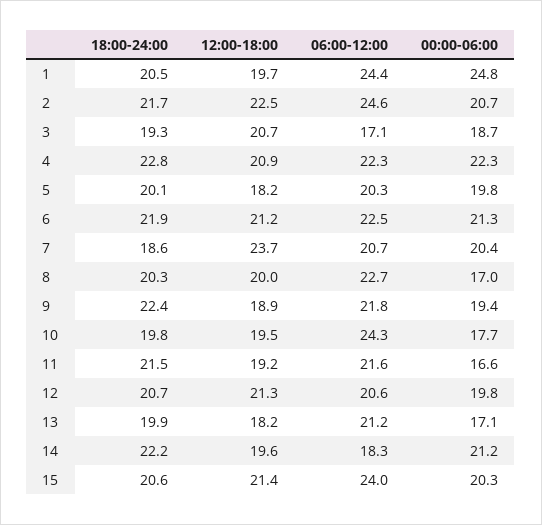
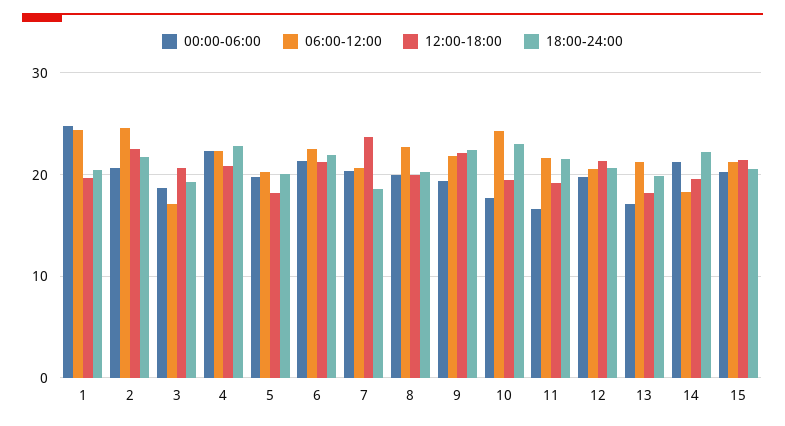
  {
    "18:00-24:00": {
      "1": 20.5,
      "2": 21.7,
      "3": 19.3,
      "4": 22.8,
      "5": 20.1,
      "6": 21.9,
      "7": 18.6,
      "8": 20.3,
      "9": 22.4,
-     "10": 19.8,
+     "10": 23,
      "11": 21.5,
      "12": 20.7,
      "13": 19.9,
      "14": 22.2,
      "15": 20.6
    },
    "12:00-18:00": {
      "1": 19.7,
      "2": 22.5,
      "3": 20.7,
      "4": 20.9,
      "5": 18.2,
      "6": 21.2,
      "7": 23.7,
      "8": 20,
-     "9": 18.9,
+     "9": 22,
      "10": 19.5,
      "11": 19.2,
      "12": 21.3,
      "13": 18.2,
      "14": 19.6,
      "15": 21.4
    },
    "06:00-12:00": {
      "1": 24.4,
      "2": 24.6,
      "3": 17.1,
      "4": 22.3,
      "5": 20.3,
      "6": 22.5,
      "7": 20.7,
      "8": 22.7,
      "9": 21.8,
      "10": 24.3,
      "11": 21.6,
      "12": 20.6,
      "13": 21.2,
      "14": 18.3,
-     "15": 24
+     "15": 21
    },
    "00:00-06:00": {
      "1": 24.8,
      "2": 20.7,
      "3": 18.7,
      "4": 22.3,
      "5": 19.8,
      "6": 21.3,
      "7": 20.4,
-     "8": 17,
+     "8": 20,
      "9": 19.4,
      "10": 17.7,
      "11": 16.6,
      "12": 19.8,
      "13": 17.1,
      "14": 21.2,
      "15": 20.3
    }
  }

